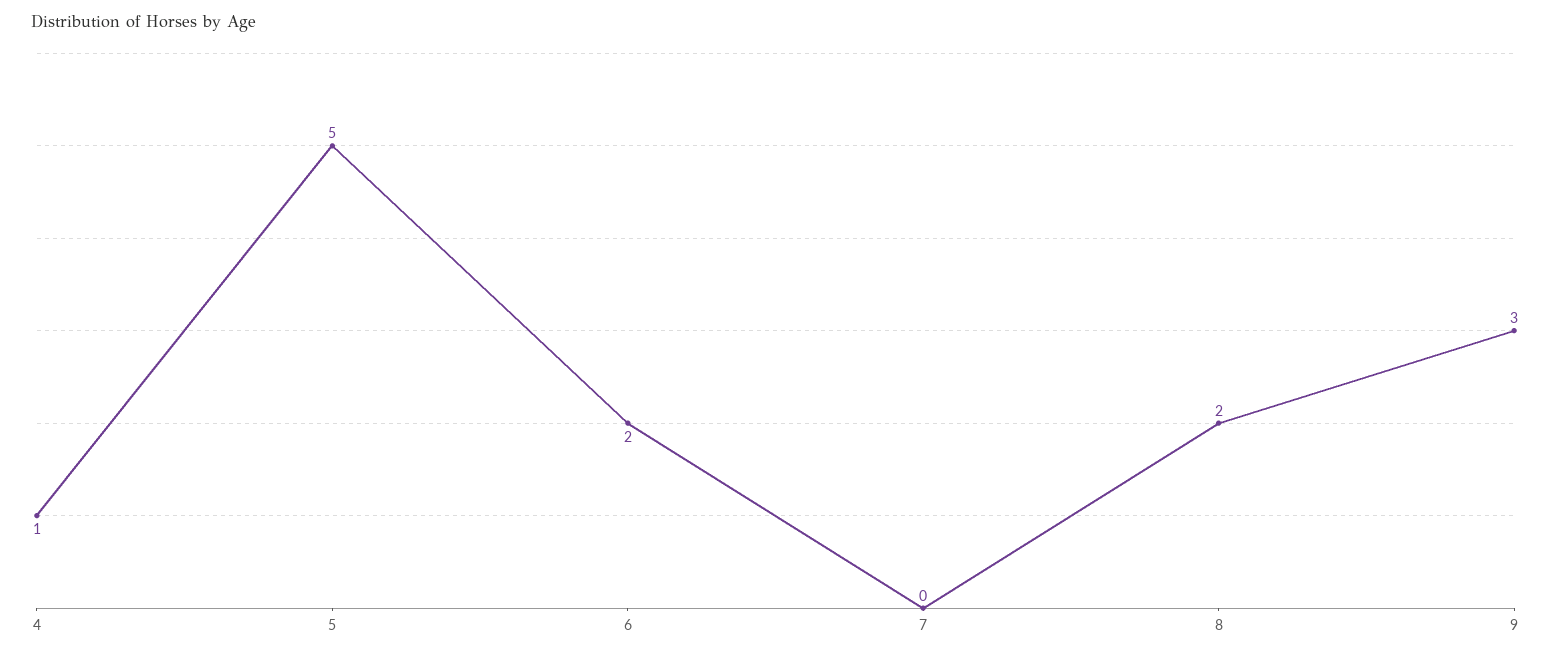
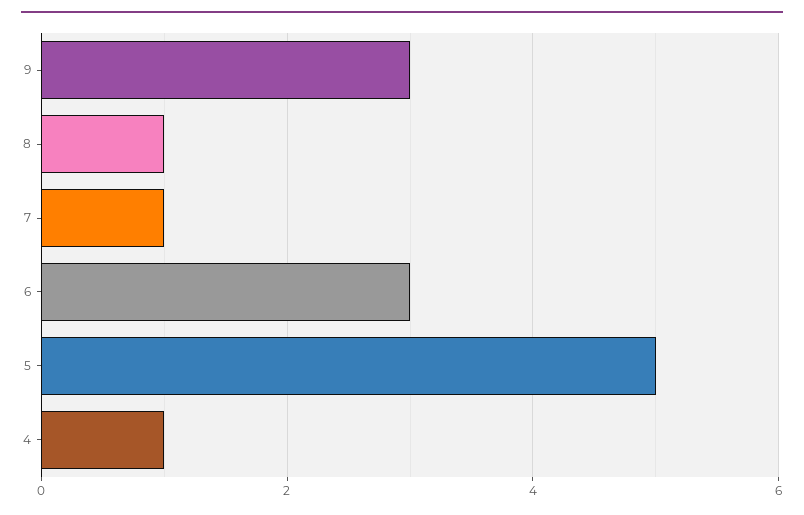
  {
    "4": 1,
    "5": 5,
-   "6": 2,
+   "6": 3,
-   "7": 0,
+   "7": 1,
-   "8": 2,
+   "8": 1,
    "9": 3
  }

